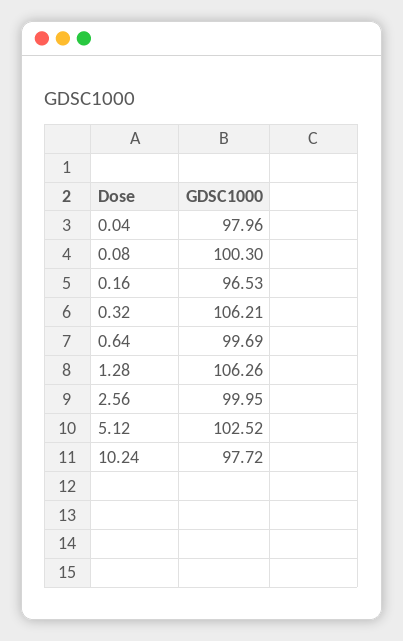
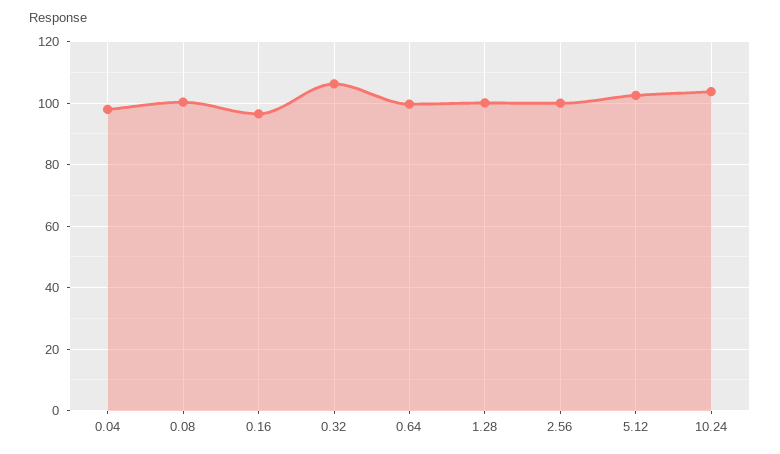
  {
    "0.04": 97.96,
    "0.08": 100.3,
    "0.16": 96.53,
    "0.32": 106.21,
    "0.64": 99.69,
-   "1.28": 106.26,
+   "1.28": 100,
    "2.56": 99.95,
    "5.12": 102.52,
-   "10.24": 97.72
+   "10.24": 104
  }

